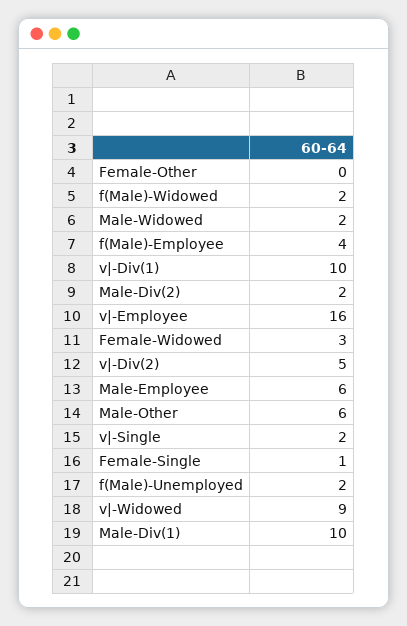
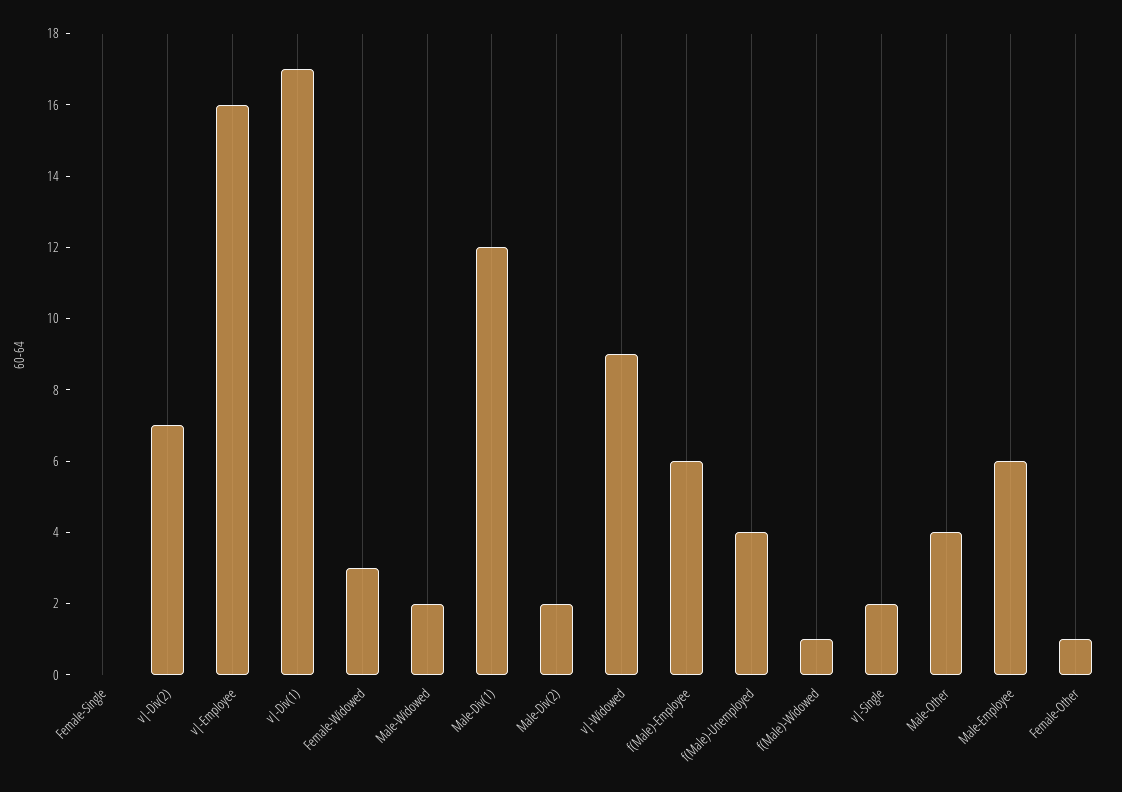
  {
-   "Female-Other": 0,
+   "Female-Other": 1,
-   "f(Male)-Widowed": 2,
+   "f(Male)-Widowed": 1,
    "Male-Widowed": 2,
-   "f(Male)-Employee": 4,
+   "f(Male)-Employee": 6,
-   "v|-Div(1)": 10,
+   "v|-Div(1)": 17,
    "Male-Div(2)": 2,
    "v|-Employee": 16,
    "Female-Widowed": 3,
-   "v|-Div(2)": 5,
+   "v|-Div(2)": 7,
    "Male-Employee": 6,
-   "Male-Other": 6,
+   "Male-Other": 4,
    "v|-Single": 2,
-   "Female-Single": 1,
+   "Female-Single": 0,
-   "f(Male)-Unemployed": 2,
+   "f(Male)-Unemployed": 4,
    "v|-Widowed": 9,
-   "Male-Div(1)": 10
+   "Male-Div(1)": 12
  }

